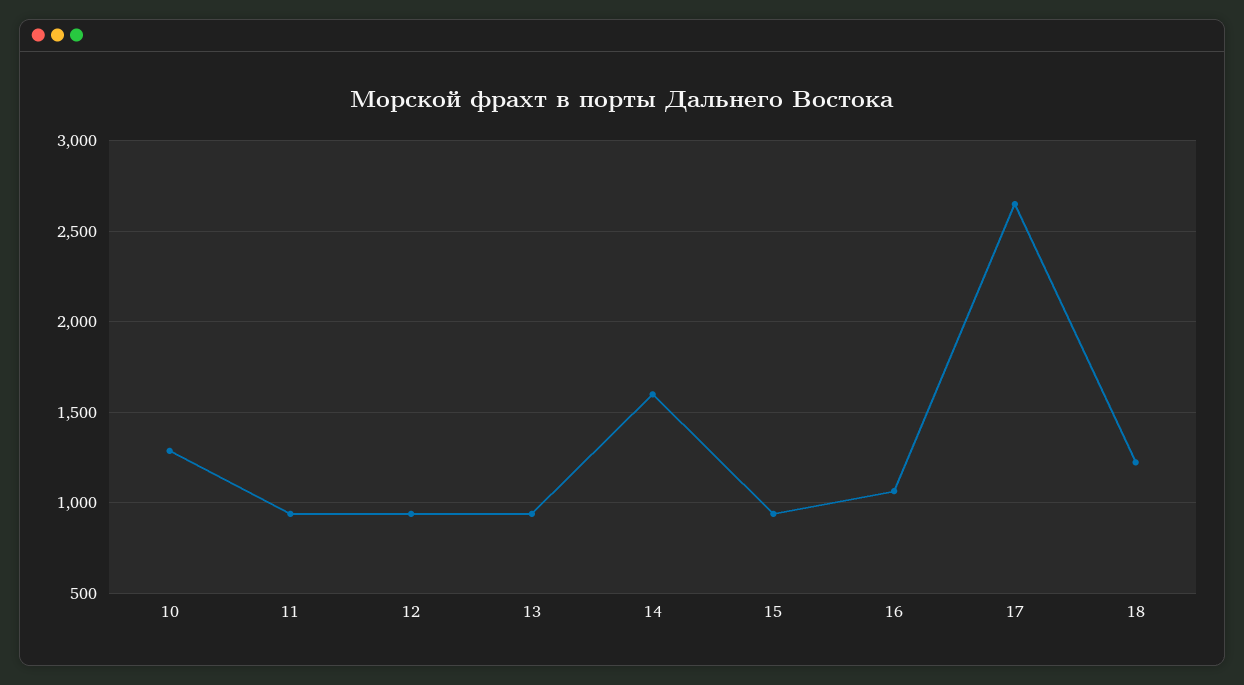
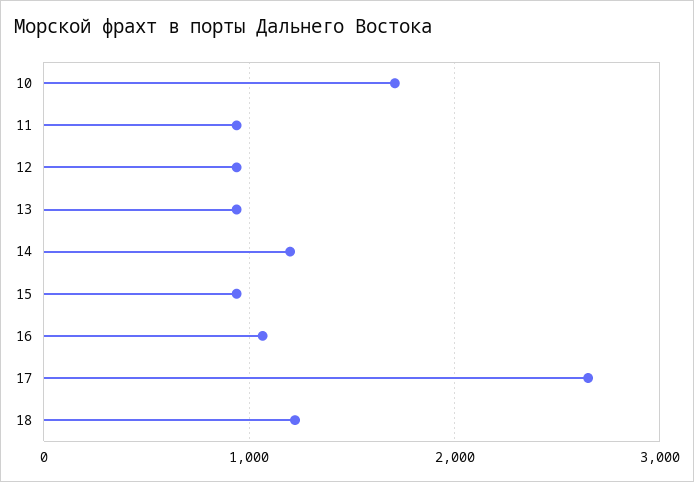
  {
-   "10": 1300,
+   "10": 1700,
    "11": 950,
    "12": 950,
    "13": 950,
-   "14": 1600,
+   "14": 1200,
    "15": 950,
    "16": 1050,
    "17": 2650,
    "18": 1200
  }

